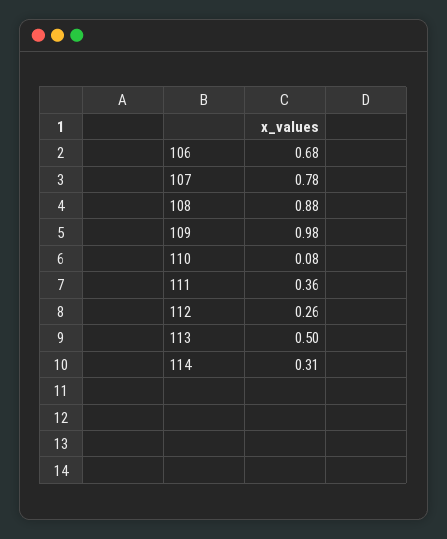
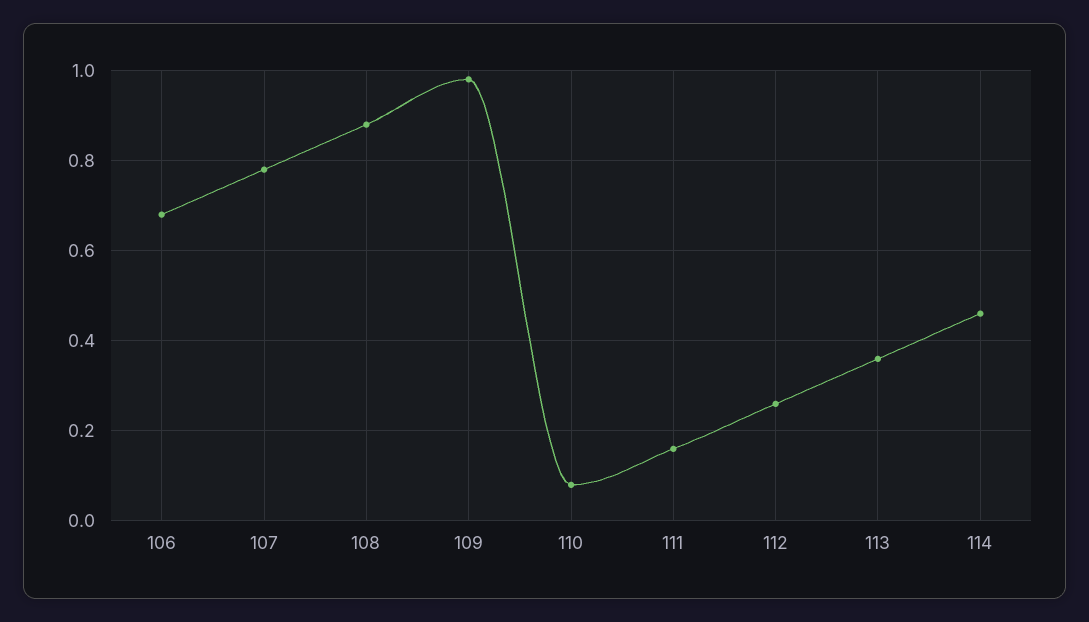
  {
    "106": 0.68,
    "107": 0.78,
    "108": 0.88,
    "109": 0.98,
    "110": 0.08,
-   "111": 0.36,
+   "111": 0.15,
    "112": 0.26,
-   "113": 0.5,
+   "113": 0.35,
-   "114": 0.31
+   "114": 0.45
  }

